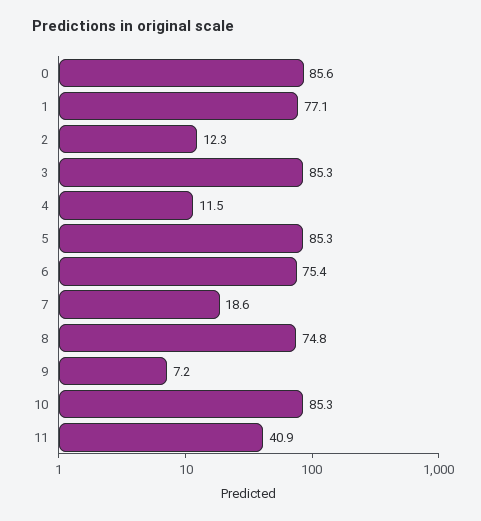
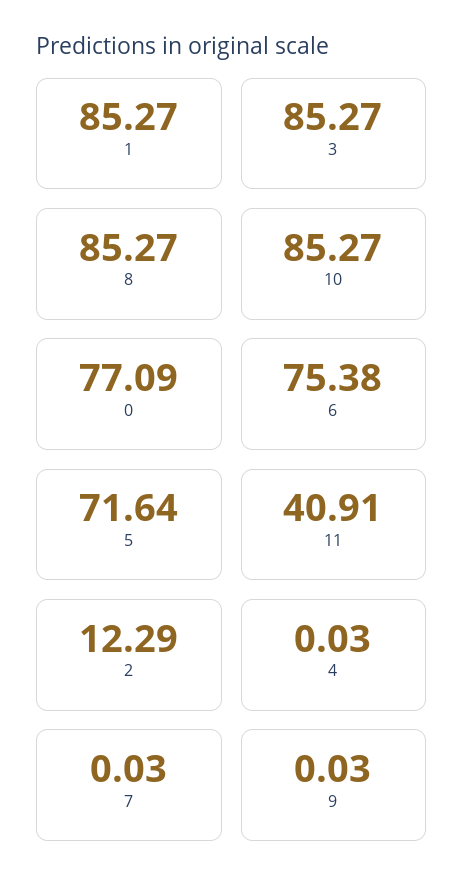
  {
-   "0": 85.6,
+   "0": 77.09,
-   "1": 77.1,
+   "1": 85.27,
    "2": 12.29,
    "3": 85.27,
-   "4": 11.5,
+   "4": 0.03,
-   "5": 85.3,
+   "5": 71.64,
    "6": 75.38,
-   "7": 18.6,
+   "7": 0.03,
-   "8": 74.8,
+   "8": 85.27,
-   "9": 7.2,
+   "9": 0.03,
    "10": 85.27,
    "11": 40.91
  }

